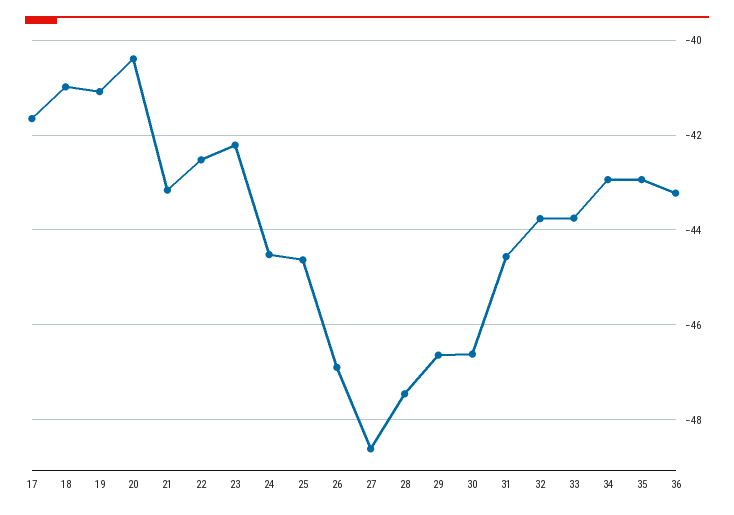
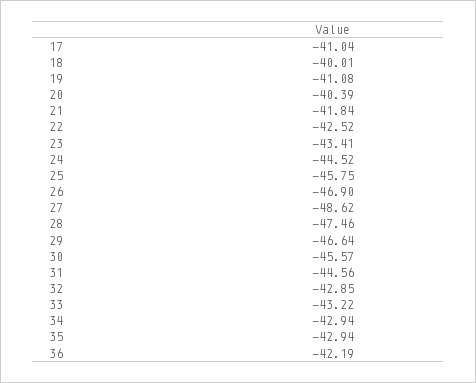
  {
-   "17": -41.6,
+   "17": -41.04,
-   "18": -41,
+   "18": -40.01,
    "19": -41.08,
    "20": -40.39,
-   "21": -43.2,
+   "21": -41.84,
    "22": -42.52,
-   "23": -42.2,
+   "23": -43.41,
    "24": -44.52,
-   "25": -44.6,
+   "25": -45.75,
    "26": -46.9,
    "27": -48.62,
    "28": -47.46,
    "29": -46.64,
-   "30": -46.6,
+   "30": -45.57,
    "31": -44.56,
-   "32": -43.8,
+   "32": -42.85,
-   "33": -43.8,
+   "33": -43.22,
    "34": -42.94,
    "35": -42.94,
-   "36": -43.2
+   "36": -42.19
  }

